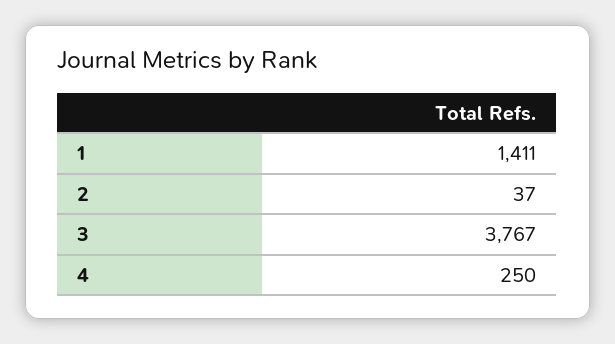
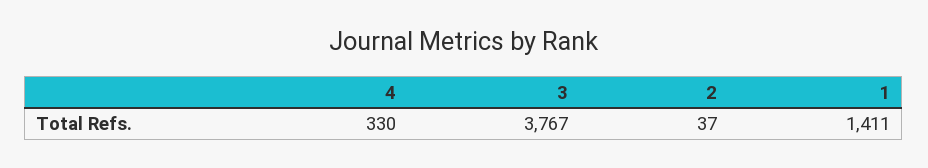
  {
    "1": 1411,
    "2": 37,
    "3": 3767,
-   "4": 250
+   "4": 330
  }

